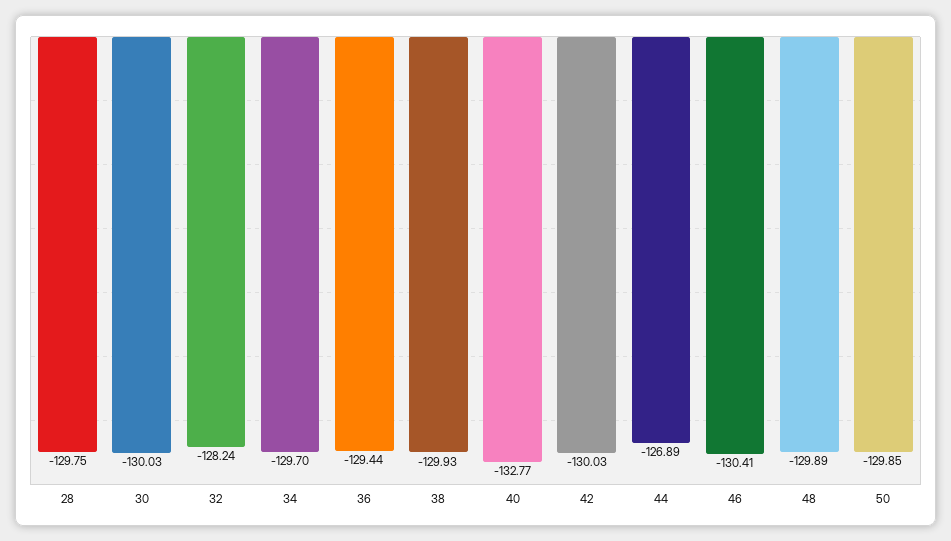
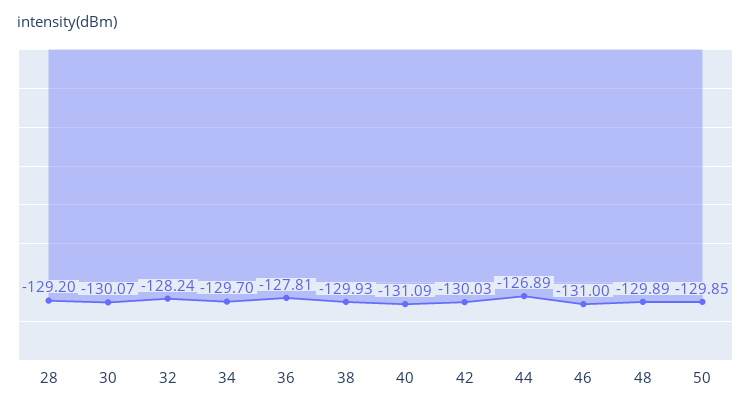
  {
-   "28": -129.75,
+   "28": -129.2,
-   "30": -130.03,
+   "30": -130.07,
    "32": -128.24,
    "34": -129.7,
-   "36": -129.44,
+   "36": -127.81,
    "38": -129.93,
-   "40": -132.77,
+   "40": -131.09,
    "42": -130.03,
    "44": -126.89,
-   "46": -130.41,
+   "46": -131,
    "48": -129.89,
    "50": -129.85
  }

